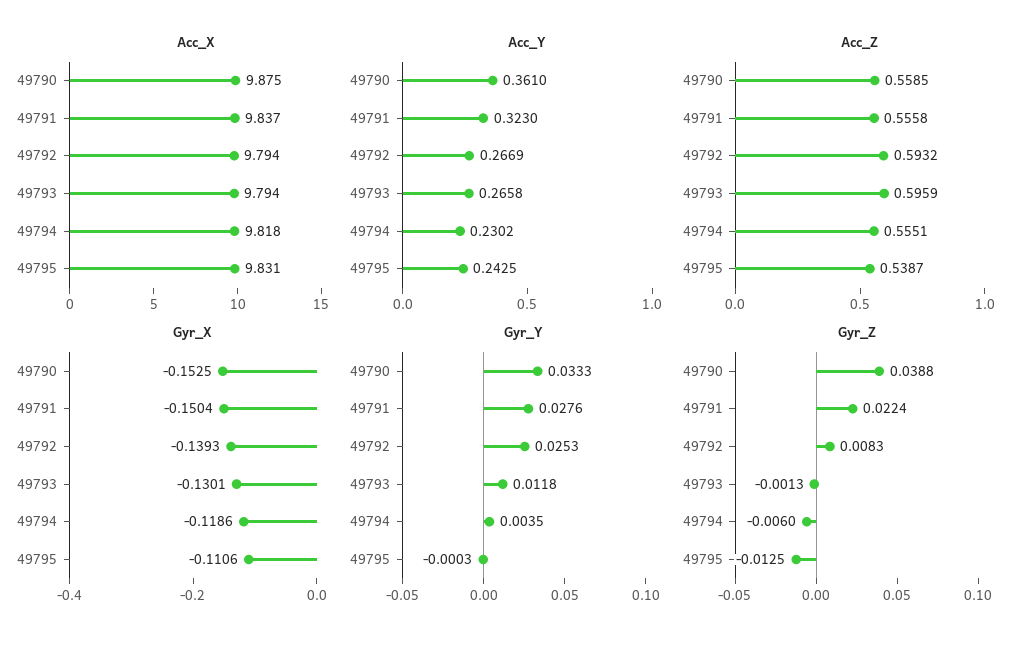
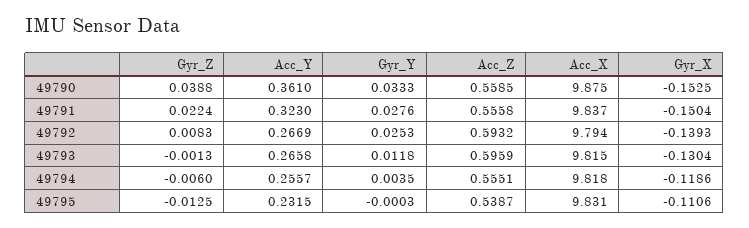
  {
    "Acc_X": {
      "49790": 9.875,
      "49791": 9.837,
      "49792": 9.794,
-     "49793": 9.794,
+     "49793": 9.815,
      "49794": 9.818,
      "49795": 9.831
    },
    "Acc_Y": {
      "49790": 0.361,
      "49791": 0.323,
      "49792": 0.2669,
      "49793": 0.2658,
-     "49794": 0.2302,
+     "49794": 0.2557,
-     "49795": 0.2425
+     "49795": 0.2315
    },
    "Acc_Z": {
      "49790": 0.5585,
      "49791": 0.5558,
      "49792": 0.5932,
      "49793": 0.5959,
      "49794": 0.5551,
      "49795": 0.5387
    },
    "Gyr_X": {
      "49790": -0.1525,
      "49791": -0.1504,
      "49792": -0.1393,
-     "49793": -0.1301,
+     "49793": -0.1304,
      "49794": -0.1186,
      "49795": -0.1106
    },
    "Gyr_Y": {
      "49790": 0.0333,
      "49791": 0.0276,
      "49792": 0.0253,
      "49793": 0.0118,
      "49794": 0.0035,
      "49795": -0.0003
    },
    "Gyr_Z": {
      "49790": 0.0388,
      "49791": 0.0224,
      "49792": 0.0083,
      "49793": -0.0013,
      "49794": -0.006,
      "49795": -0.0125
    }
  }

